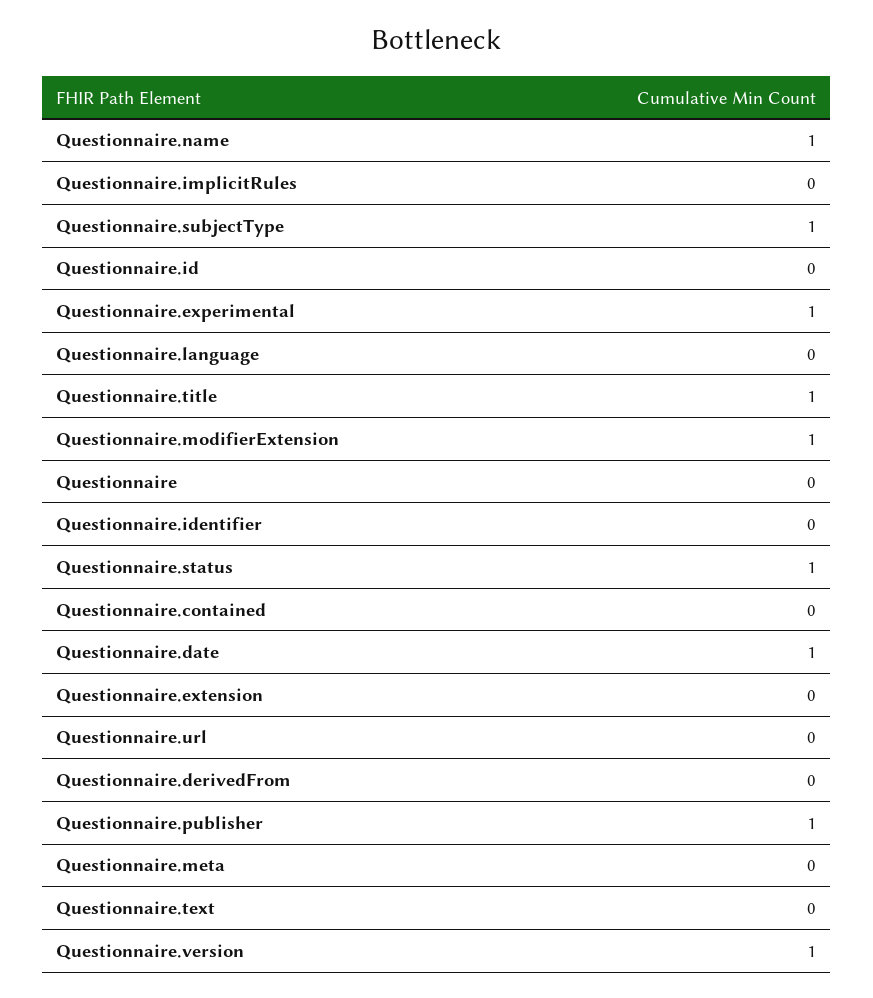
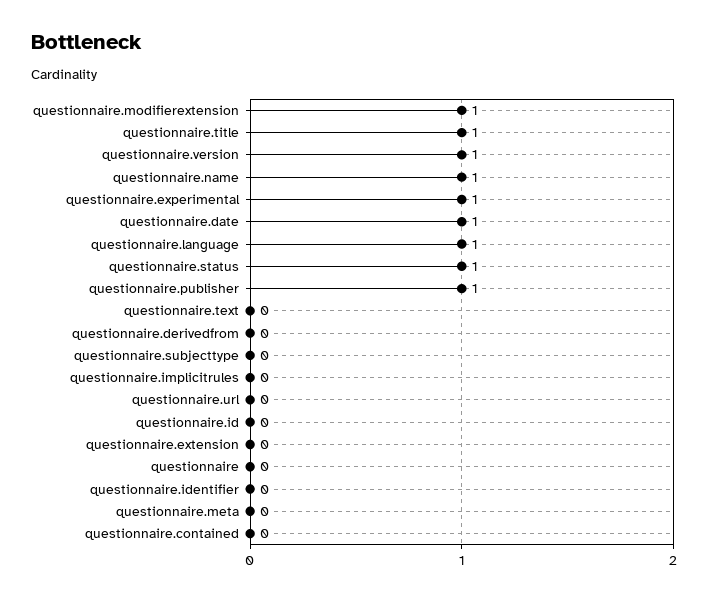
  {
    "Questionnaire.name": 1,
    "Questionnaire.implicitRules": 0,
-   "Questionnaire.subjectType": 1,
+   "Questionnaire.subjectType": 0,
    "Questionnaire.id": 0,
    "Questionnaire.experimental": 1,
-   "Questionnaire.language": 0,
+   "Questionnaire.language": 1,
    "Questionnaire.title": 1,
    "Questionnaire.modifierExtension": 1,
    "Questionnaire": 0,
    "Questionnaire.identifier": 0,
    "Questionnaire.status": 1,
    "Questionnaire.contained": 0,
    "Questionnaire.date": 1,
    "Questionnaire.extension": 0,
    "Questionnaire.url": 0,
    "Questionnaire.derivedFrom": 0,
    "Questionnaire.publisher": 1,
    "Questionnaire.meta": 0,
    "Questionnaire.text": 0,
    "Questionnaire.version": 1
  }

